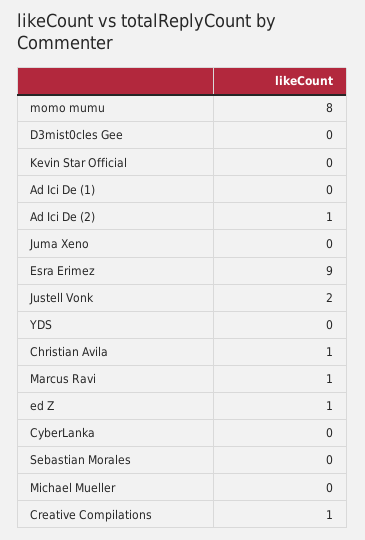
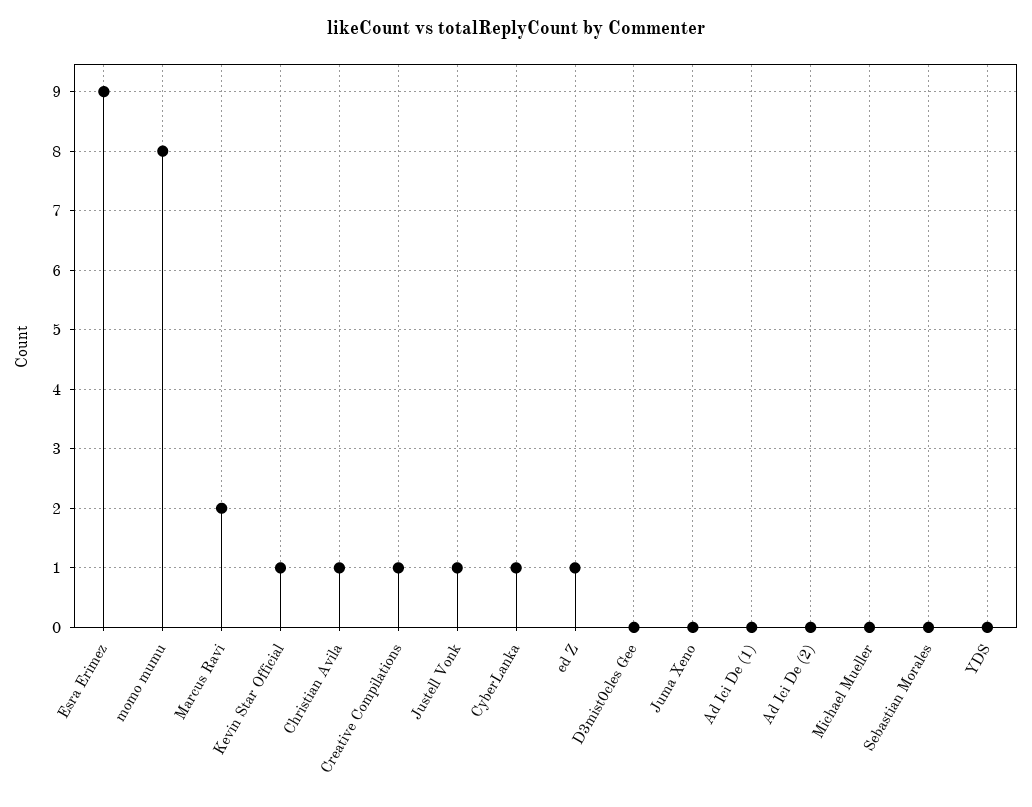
  {
    "momo mumu": 8,
    "D3mist0cles Gee": 0,
-   "Kevin Star Official": 0,
+   "Kevin Star Official": 1,
    "Ad Ici De (1)": 0,
-   "Ad Ici De (2)": 1,
+   "Ad Ici De (2)": 0,
    "Juma Xeno": 0,
    "Esra Erimez": 9,
-   "Justell Vonk": 2,
+   "Justell Vonk": 1,
    "YDS": 0,
    "Christian Avila": 1,
-   "Marcus Ravi": 1,
+   "Marcus Ravi": 2,
    "ed Z": 1,
-   "CyberLanka": 0,
+   "CyberLanka": 1,
    "Sebastian Morales": 0,
    "Michael Mueller": 0,
    "Creative Compilations": 1
  }

